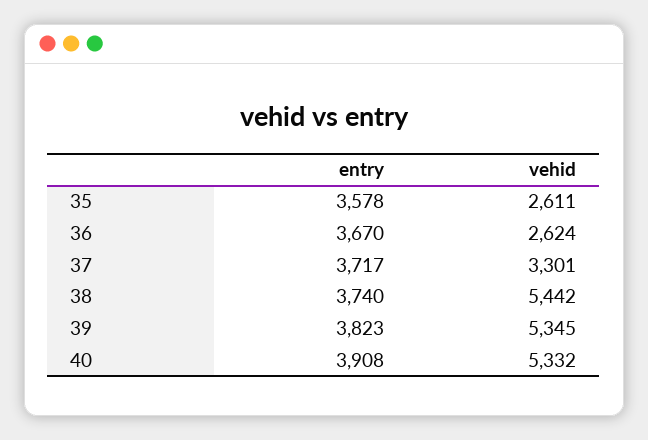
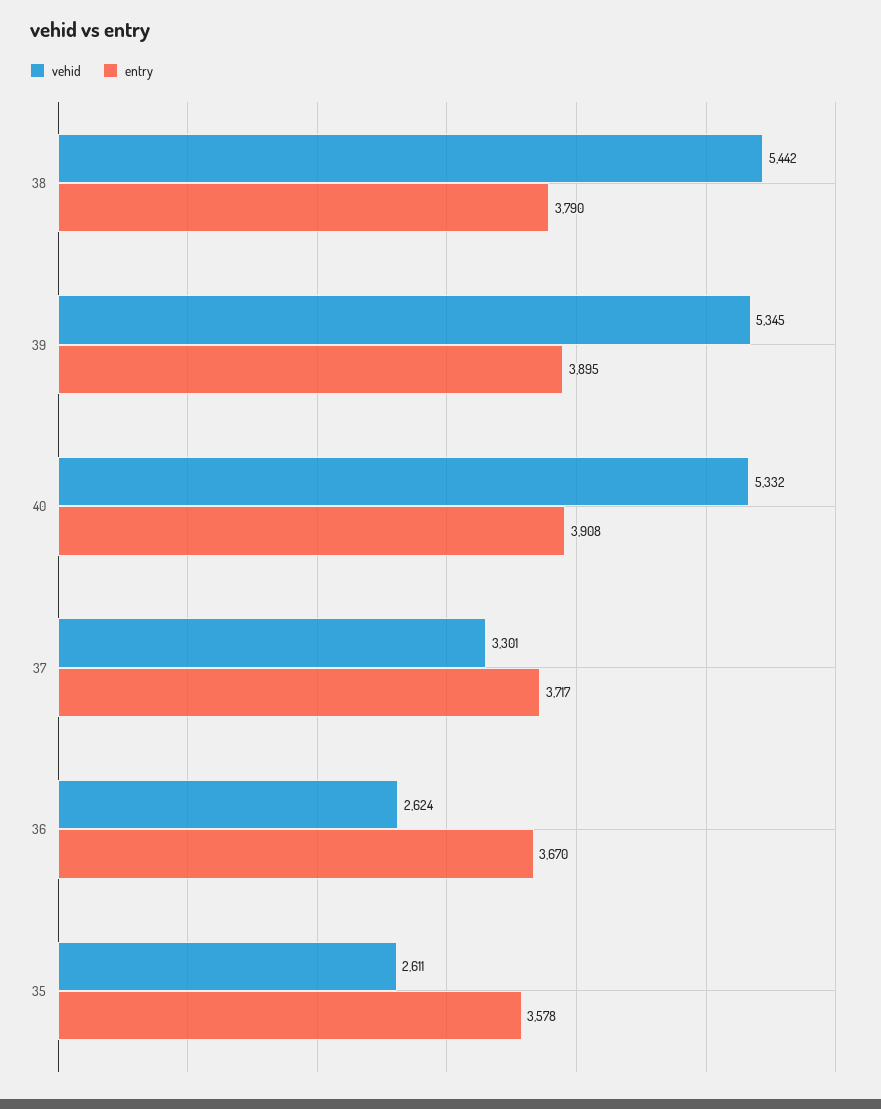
  {
    "entry": {
      "35": 3578,
      "36": 3670,
      "37": 3717,
-     "38": 3740,
+     "38": 3790,
-     "39": 3823,
+     "39": 3895,
      "40": 3908
    },
    "vehid": {
      "35": 2611,
      "36": 2624,
      "37": 3301,
      "38": 5442,
      "39": 5345,
      "40": 5332
    }
  }

